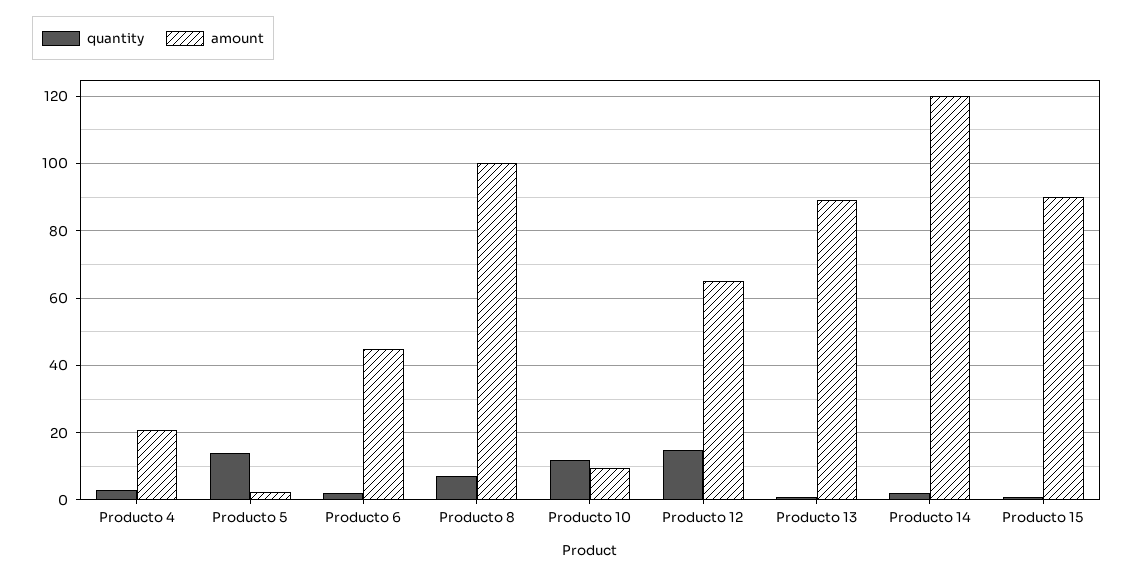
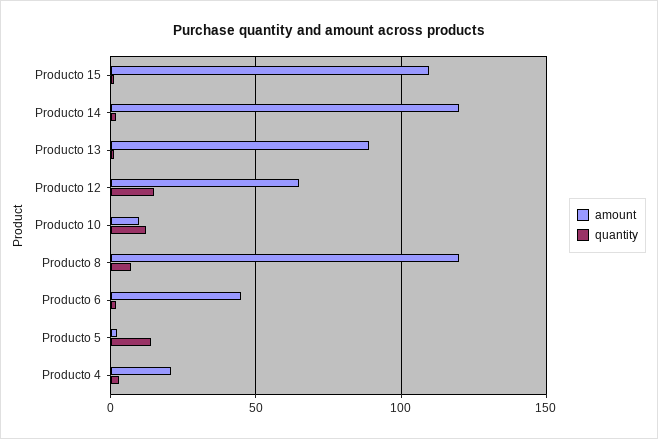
  {
    "quantity": {
      "Producto 4": 4,
      "Producto 5": 14,
      "Producto 6": 2,
      "Producto 8": 8,
      "Producto 10": 12,
      "Producto 12": 16,
      "Producto 13": 2,
      "Producto 14": 2,
      "Producto 15": 2
    },
    "amount": {
      "Producto 4": 20,
      "Producto 5": 2,
      "Producto 6": 46,
-     "Producto 8": 100,
+     "Producto 8": 120,
      "Producto 10": 10,
      "Producto 12": 66,
      "Producto 13": 90,
      "Producto 14": 120,
-     "Producto 15": 90
+     "Producto 15": 110
    }
  }

